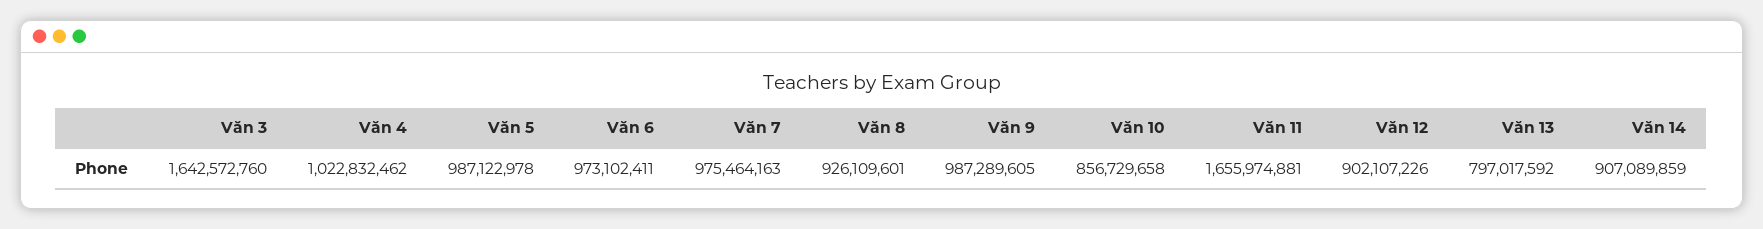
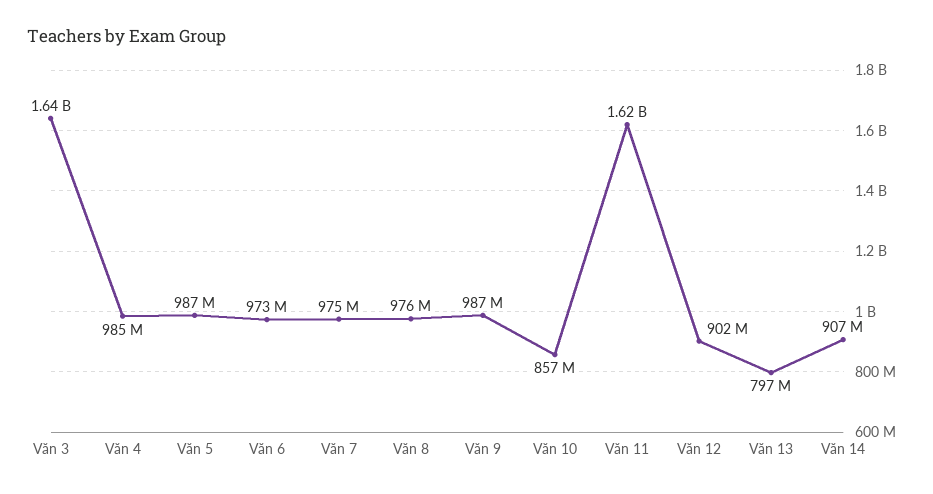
  {
    "Văn 3": 1642572760,
-   "Văn 4": 1022832462,
+   "Văn 4": 985000000,
    "Văn 5": 987122978,
    "Văn 6": 973102411,
    "Văn 7": 975464163,
-   "Văn 8": 926109601,
+   "Văn 8": 976000000,
    "Văn 9": 987289605,
    "Văn 10": 856729658,
-   "Văn 11": 1655974881,
+   "Văn 11": 1620000000,
    "Văn 12": 902107226,
    "Văn 13": 797017592,
    "Văn 14": 907089859
  }

